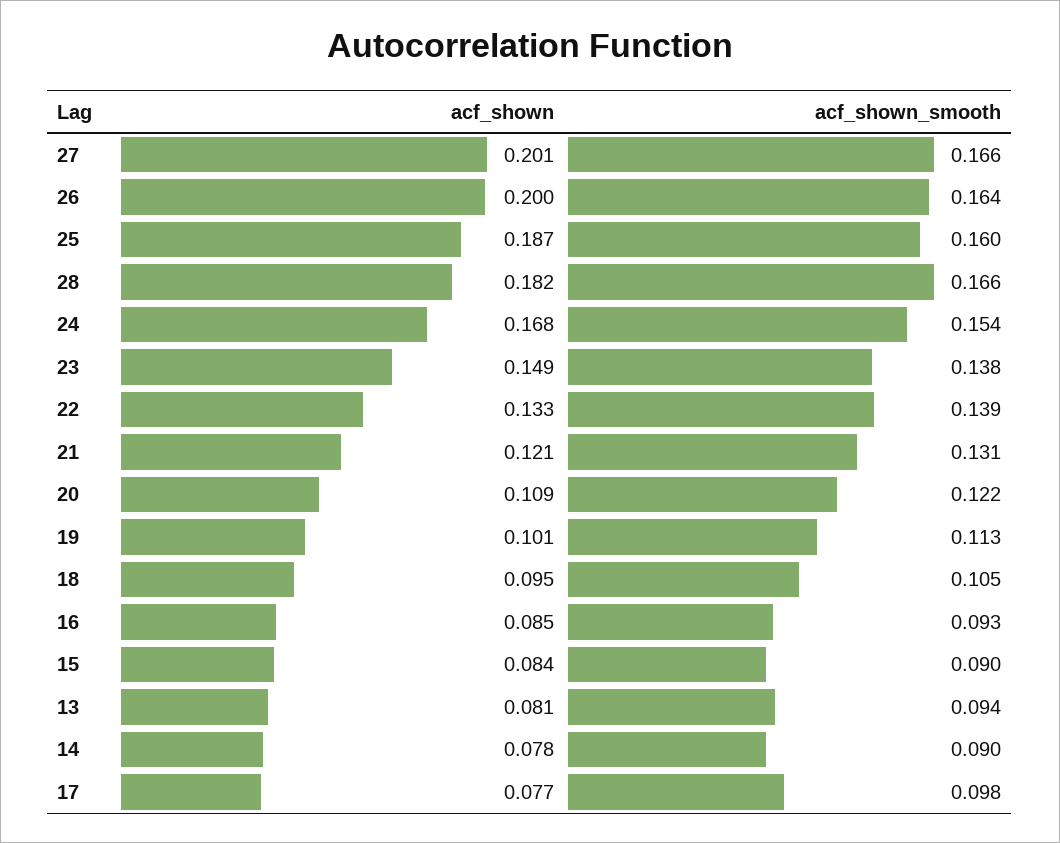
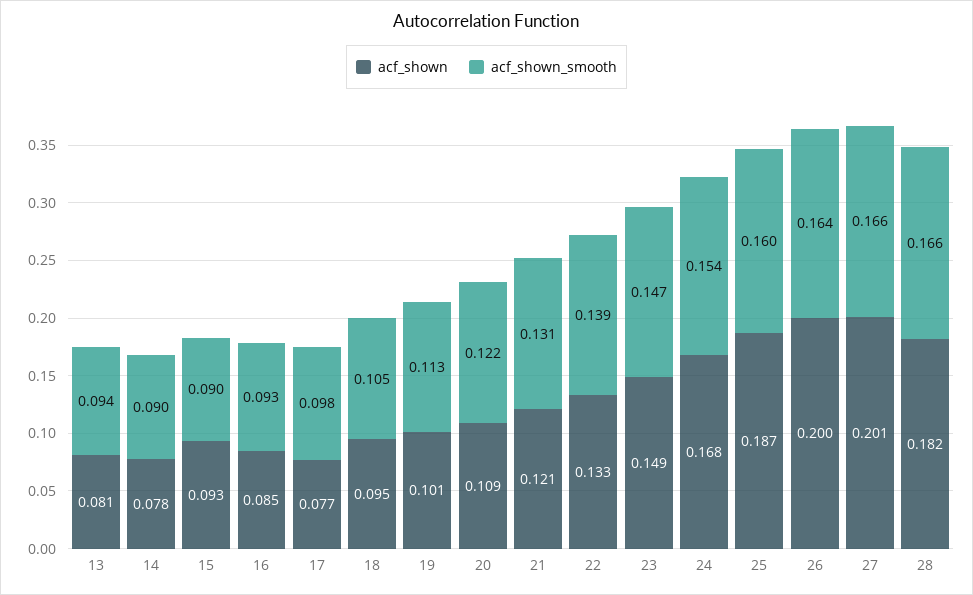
  {
    "acf_shown": {
      "27": 0.201,
      "26": 0.2,
      "25": 0.187,
      "28": 0.182,
      "24": 0.168,
      "23": 0.149,
      "22": 0.133,
      "21": 0.121,
      "20": 0.109,
      "19": 0.101,
      "18": 0.095,
      "16": 0.085,
-     "15": 0.084,
+     "15": 0.093,
      "13": 0.081,
      "14": 0.078,
      "17": 0.077
    },
    "acf_shown_smooth": {
      "27": 0.166,
      "26": 0.164,
      "25": 0.16,
      "28": 0.166,
      "24": 0.154,
-     "23": 0.138,
+     "23": 0.147,
      "22": 0.139,
      "21": 0.131,
      "20": 0.122,
      "19": 0.113,
      "18": 0.105,
      "16": 0.093,
      "15": 0.09,
      "13": 0.094,
      "14": 0.09,
      "17": 0.098
    }
  }

